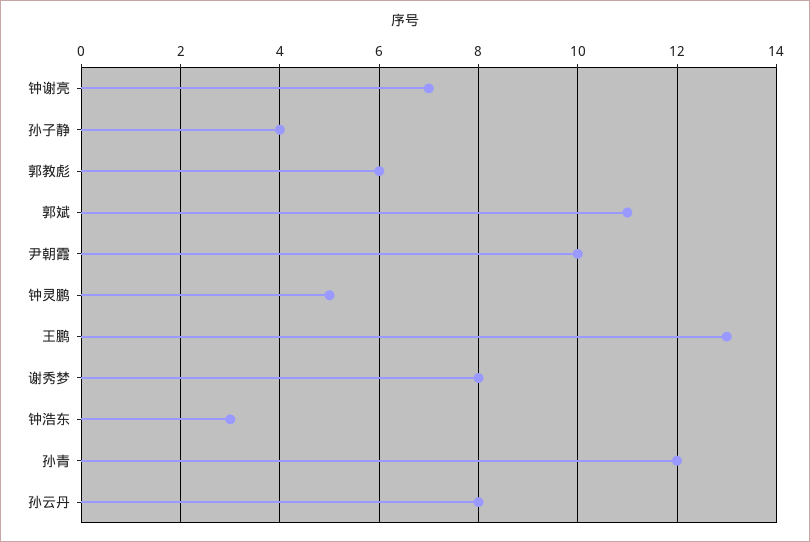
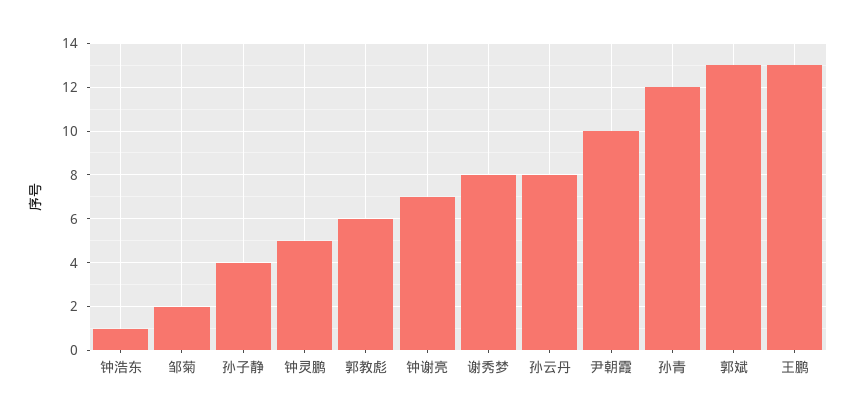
  {
    "钟谢亮": 7,
    "孙子静": 4,
    "郭教彪": 6,
-   "郭斌": 11,
+   "郭斌": 13,
    "尹朝霞": 10,
    "钟灵鹏": 5,
    "王鹏": 13,
    "谢秀梦": 8,
-   "钟浩东": 3,
+   "钟浩东": 1,
    "孙青": 12,
-   "孙云丹": 8
+   "孙云丹": 8,
+   "邹菊": 2
  }

